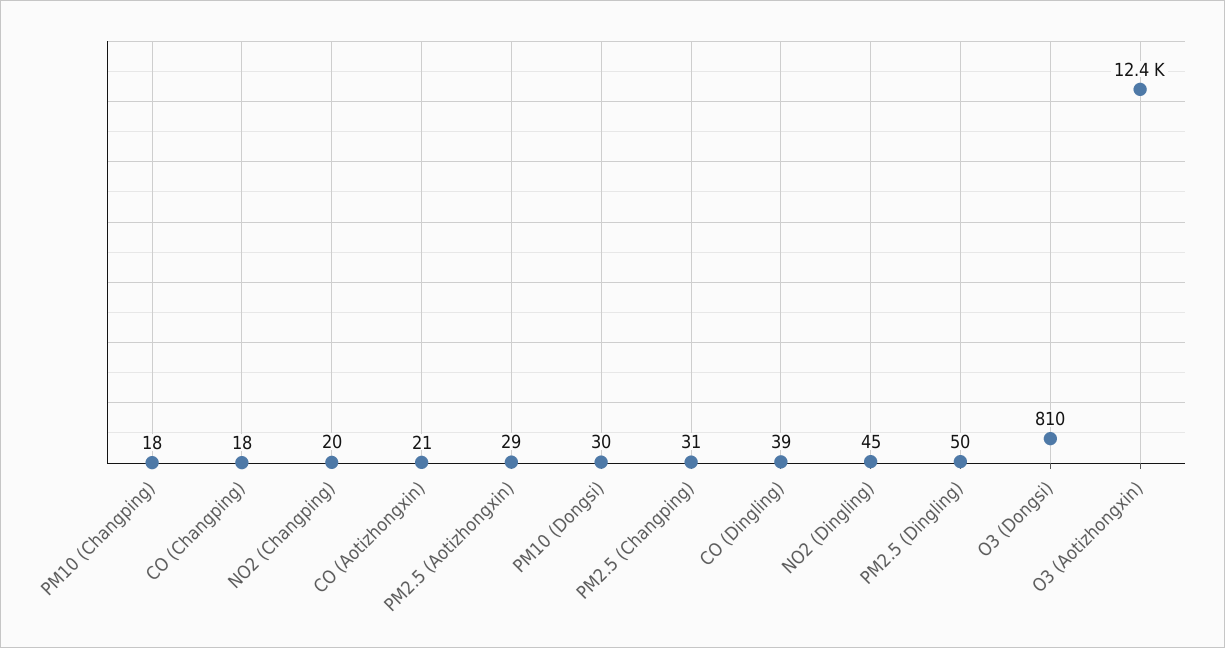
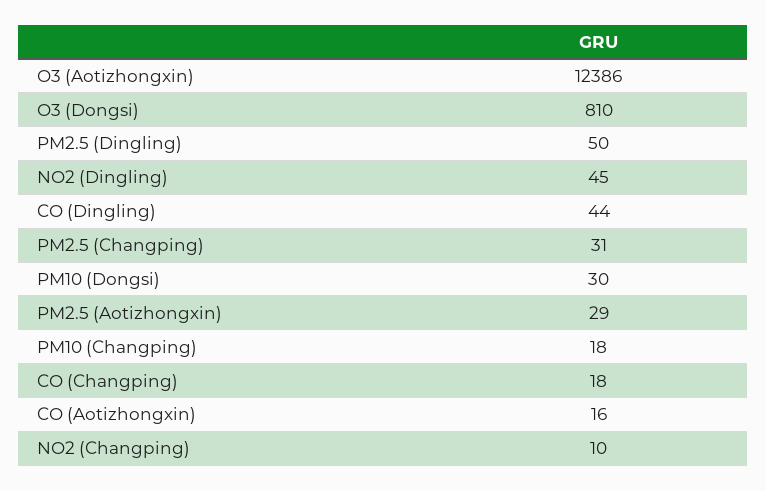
  {
    "PM10 (Changping)": 18,
    "CO (Changping)": 18,
-   "NO2 (Changping)": 20,
+   "NO2 (Changping)": 10,
-   "CO (Aotizhongxin)": 21,
+   "CO (Aotizhongxin)": 16,
    "PM2.5 (Aotizhongxin)": 29,
    "PM10 (Dongsi)": 30,
    "PM2.5 (Changping)": 31,
-   "CO (Dingling)": 39,
+   "CO (Dingling)": 44,
    "NO2 (Dingling)": 45,
    "PM2.5 (Dingling)": 50,
    "O3 (Dongsi)": 810,
    "O3 (Aotizhongxin)": 12386
  }

